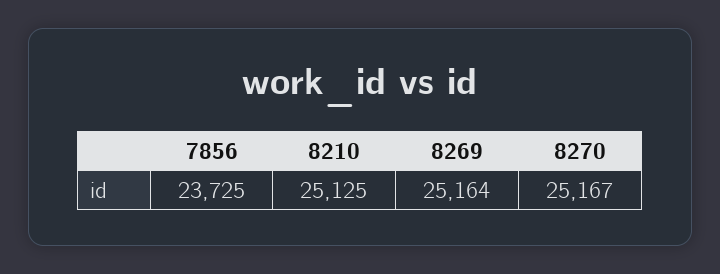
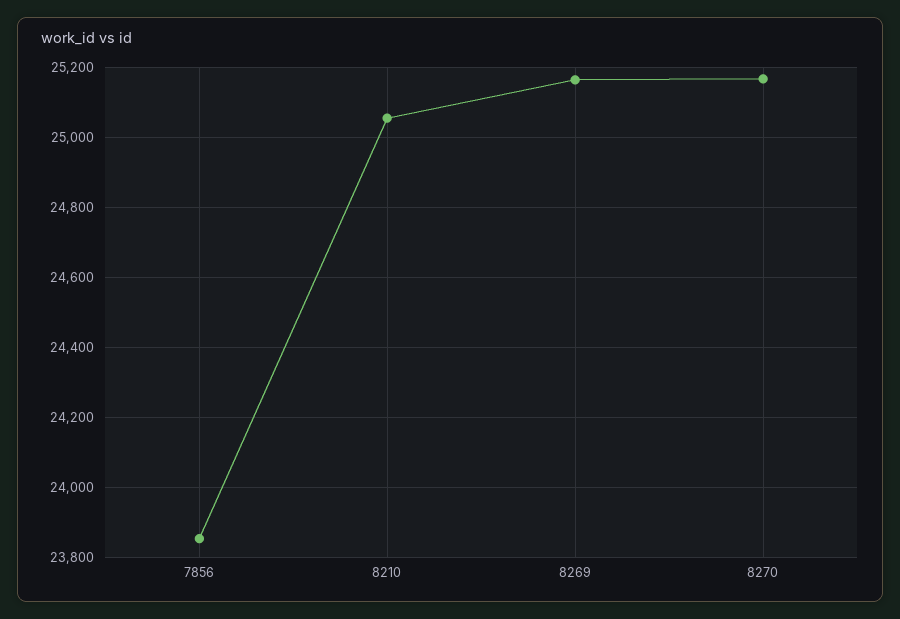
  {
-   "7856": 23725,
+   "7856": 23860,
-   "8210": 25125,
+   "8210": 25060,
    "8269": 25164,
    "8270": 25167
  }

